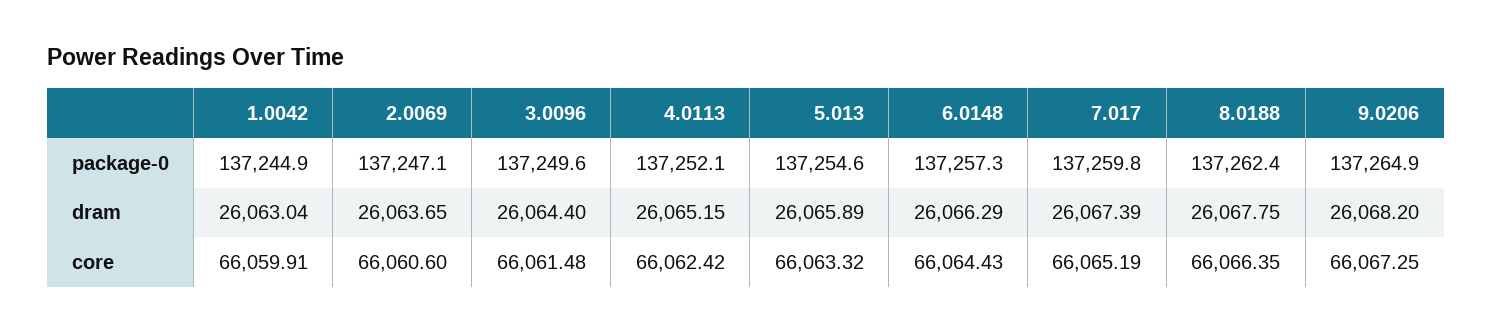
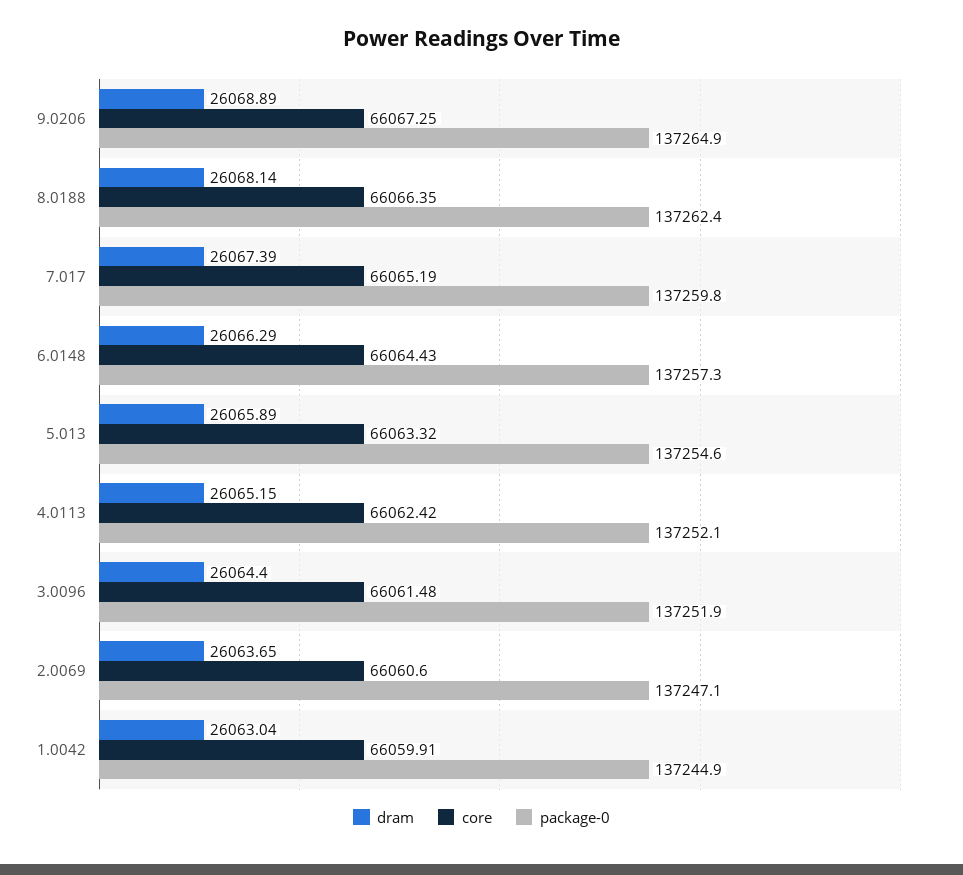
  {
    "package-0": {
      "1.0042": 137244.9,
      "2.0069": 137247.1,
-     "3.0096": 137249.6,
+     "3.0096": 137251.9,
      "4.0113": 137252.1,
      "5.013": 137254.6,
      "6.0148": 137257.3,
      "7.017": 137259.8,
      "8.0188": 137262.4,
      "9.0206": 137264.9
    },
    "dram": {
      "1.0042": 26063.04,
      "2.0069": 26063.65,
      "3.0096": 26064.4,
      "4.0113": 26065.15,
      "5.013": 26065.89,
      "6.0148": 26066.29,
      "7.017": 26067.39,
-     "8.0188": 26067.75,
+     "8.0188": 26068.14,
-     "9.0206": 26068.2
+     "9.0206": 26068.89
    },
    "core": {
      "1.0042": 66059.91,
      "2.0069": 66060.6,
      "3.0096": 66061.48,
      "4.0113": 66062.42,
      "5.013": 66063.32,
      "6.0148": 66064.43,
      "7.017": 66065.19,
      "8.0188": 66066.35,
      "9.0206": 66067.25
    }
  }

